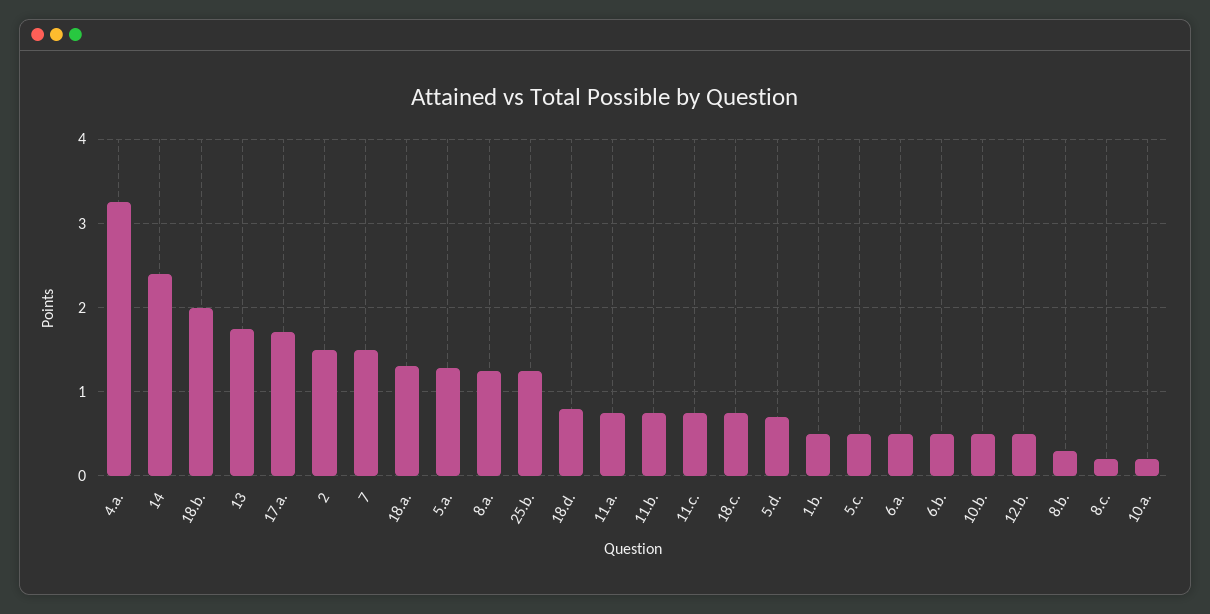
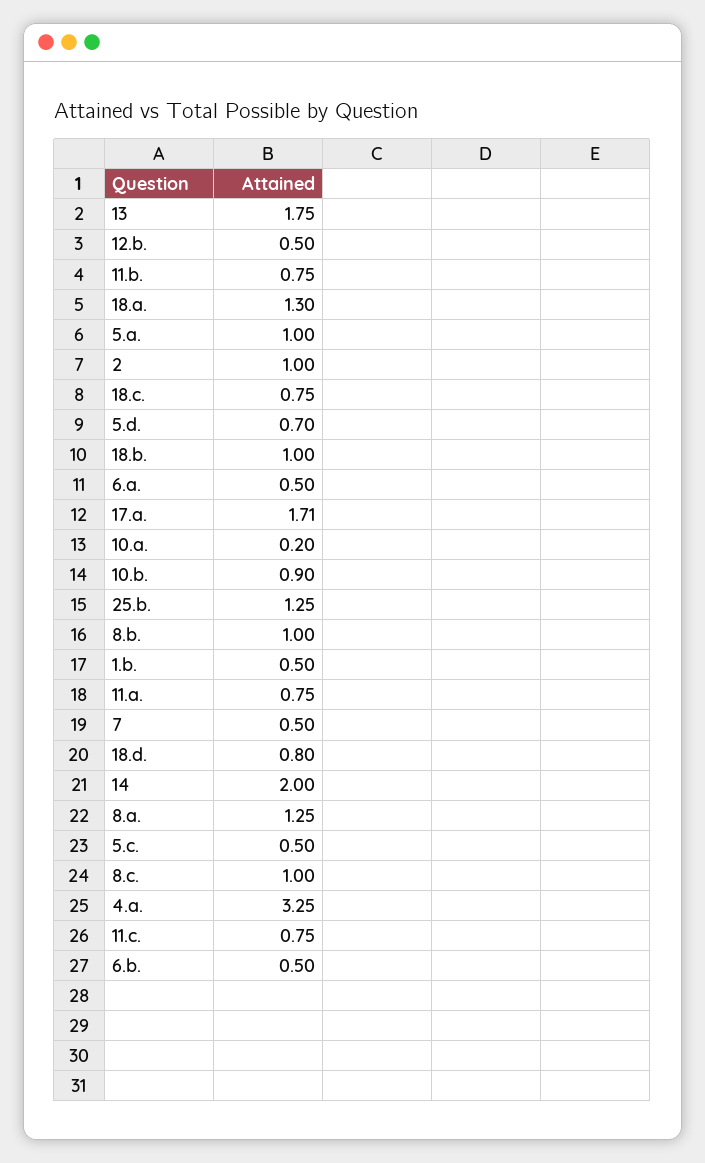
  {
    "4.a.": 3.25,
-   "14": 2.4,
+   "14": 2,
-   "18.b.": 2,
+   "18.b.": 1,
    "13": 1.75,
    "17.a.": 1.71,
-   "2": 1.5,
+   "2": 1,
-   "7": 1.5,
+   "7": 0.5,
    "18.a.": 1.3,
-   "5.a.": 1.3,
+   "5.a.": 1,
    "8.a.": 1.25,
    "25.b.": 1.25,
    "18.d.": 0.8,
    "11.a.": 0.75,
    "11.b.": 0.75,
    "11.c.": 0.75,
    "18.c.": 0.75,
    "5.d.": 0.7,
    "1.b.": 0.5,
    "5.c.": 0.5,
    "6.a.": 0.5,
    "6.b.": 0.5,
-   "10.b.": 0.5,
+   "10.b.": 0.9,
    "12.b.": 0.5,
-   "8.b.": 0.3,
+   "8.b.": 1,
-   "8.c.": 0.2,
+   "8.c.": 1,
    "10.a.": 0.2
  }

